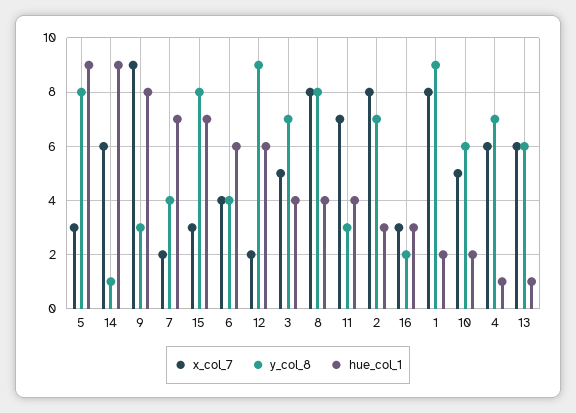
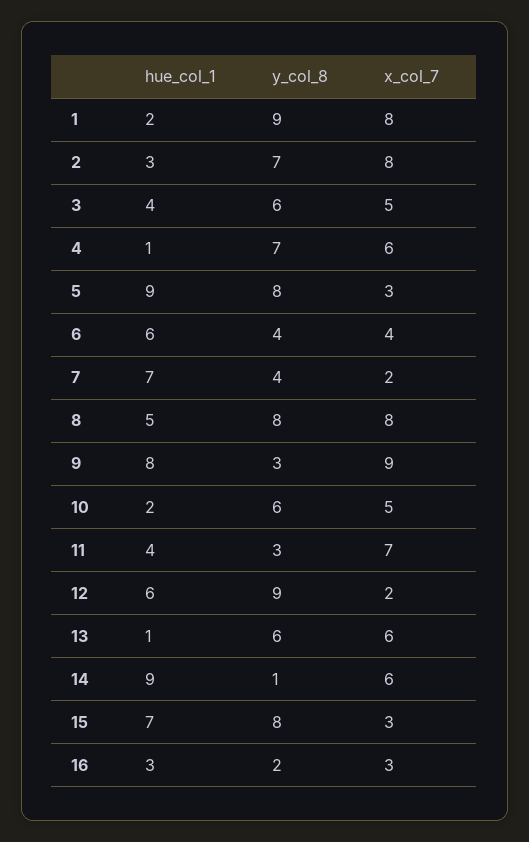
  {
    "x_col_7": {
      "5": 3,
      "14": 6,
      "9": 9,
      "7": 2,
      "15": 3,
      "6": 4,
      "12": 2,
      "3": 5,
      "8": 8,
      "11": 7,
      "2": 8,
      "16": 3,
      "1": 8,
      "10": 5,
      "4": 6,
      "13": 6
    },
    "y_col_8": {
      "5": 8,
      "14": 1,
      "9": 3,
      "7": 4,
      "15": 8,
      "6": 4,
      "12": 9,
-     "3": 7,
+     "3": 6,
      "8": 8,
      "11": 3,
      "2": 7,
      "16": 2,
      "1": 9,
      "10": 6,
      "4": 7,
      "13": 6
    },
    "hue_col_1": {
      "5": 9,
      "14": 9,
      "9": 8,
      "7": 7,
      "15": 7,
      "6": 6,
      "12": 6,
      "3": 4,
-     "8": 4,
+     "8": 5,
      "11": 4,
      "2": 3,
      "16": 3,
      "1": 2,
      "10": 2,
      "4": 1,
      "13": 1
    }
  }

